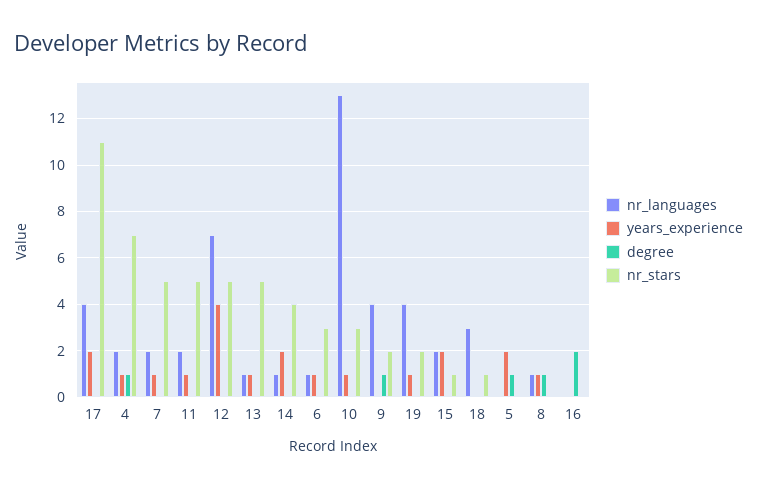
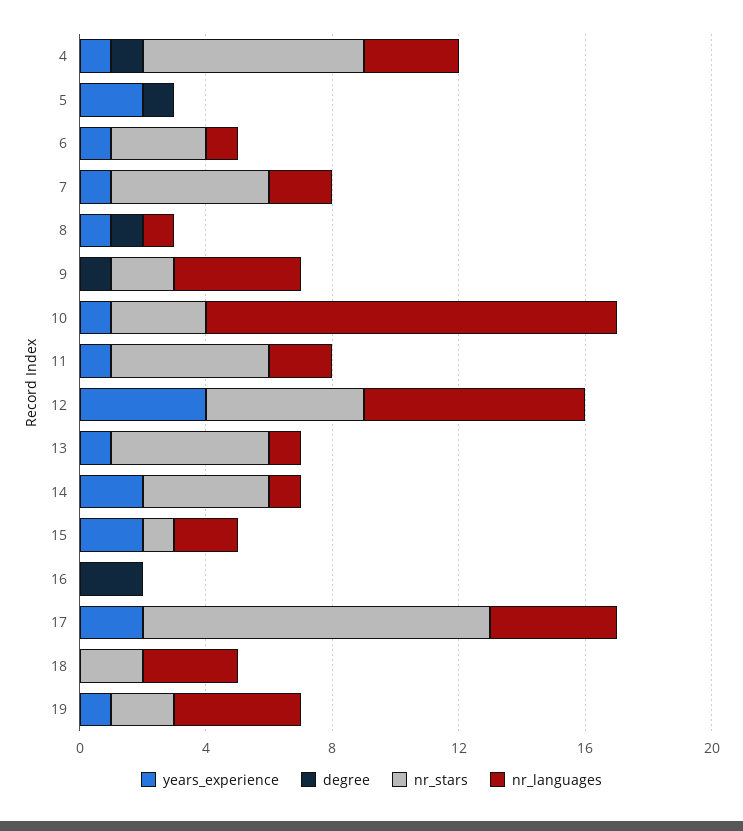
  {
    "nr_languages": {
      "17": 4,
-     "4": 2,
+     "4": 3,
      "7": 2,
      "11": 2,
      "12": 7,
      "13": 1,
      "14": 1,
      "6": 1,
      "10": 13,
      "9": 4,
      "19": 4,
      "15": 2,
      "18": 3,
      "5": 0,
      "8": 1,
      "16": 0
    },
    "years_experience": {
      "17": 2,
      "4": 1,
      "7": 1,
      "11": 1,
      "12": 4,
      "13": 1,
      "14": 2,
      "6": 1,
      "10": 1,
      "9": 0,
      "19": 1,
      "15": 2,
      "18": 0,
      "5": 2,
      "8": 1,
      "16": 0
    },
    "degree": {
      "17": 0,
      "4": 1,
      "7": 0,
      "11": 0,
      "12": 0,
      "13": 0,
      "14": 0,
      "6": 0,
      "10": 0,
      "9": 1,
      "19": 0,
      "15": 0,
      "18": 0,
      "5": 1,
      "8": 1,
      "16": 2
    },
    "nr_stars": {
      "17": 11,
      "4": 7,
      "7": 5,
      "11": 5,
      "12": 5,
      "13": 5,
      "14": 4,
      "6": 3,
      "10": 3,
      "9": 2,
      "19": 2,
      "15": 1,
-     "18": 1,
+     "18": 2,
      "5": 0,
      "8": 0,
      "16": 0
    }
  }

